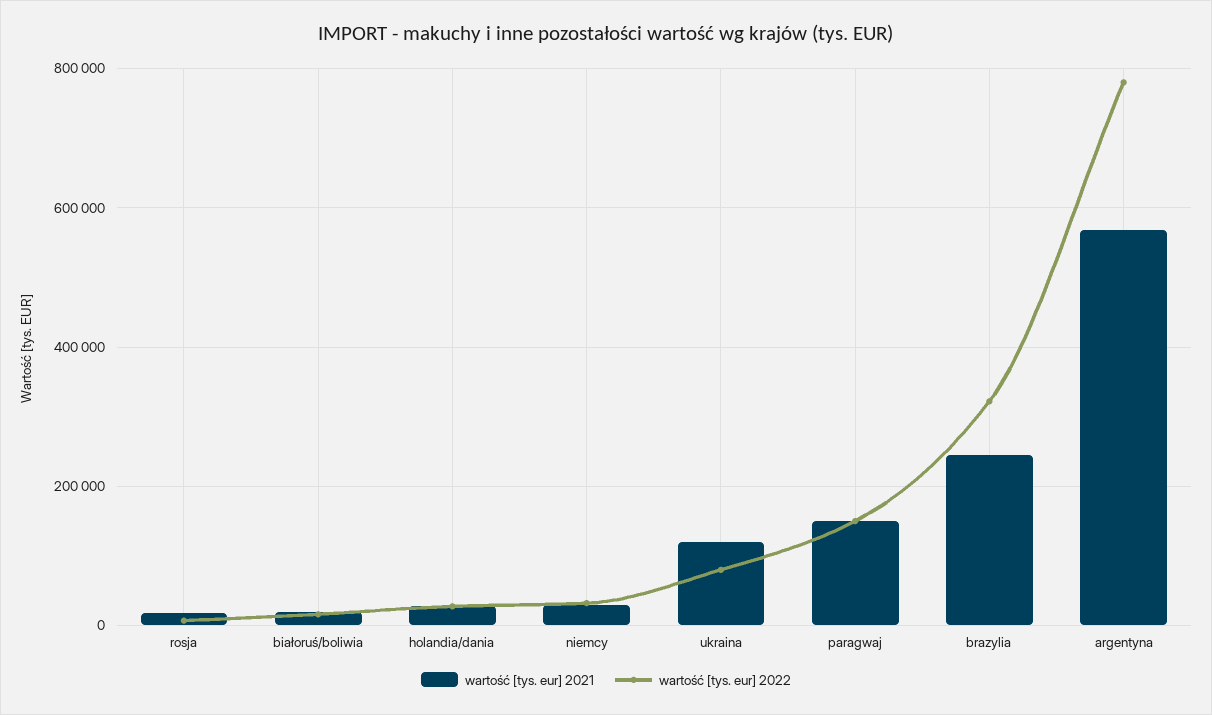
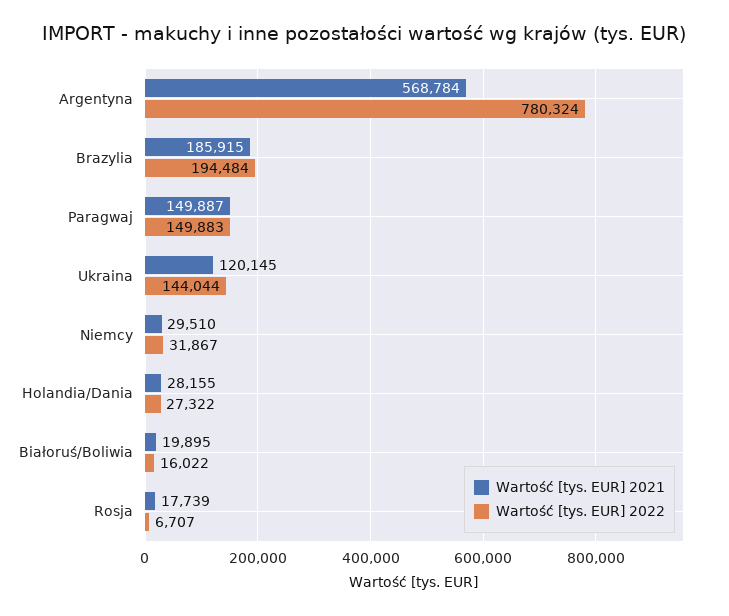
  {
    "wartość [tys. eur] 2021": {
      "rosja": 17739,
      "białoruś/boliwia": 19895,
      "holandia/dania": 28155,
      "niemcy": 29510,
      "ukraina": 120145,
      "paragwaj": 149887,
-     "brazylia": 240000,
+     "brazylia": 185915,
      "argentyna": 568784
    },
    "wartość [tys. eur] 2022": {
      "rosja": 6707,
      "białoruś/boliwia": 16022,
      "holandia/dania": 27322,
      "niemcy": 31867,
-     "ukraina": 80000,
+     "ukraina": 144044,
      "paragwaj": 149883,
-     "brazylia": 320000,
+     "brazylia": 194484,
      "argentyna": 780324
    }
  }

